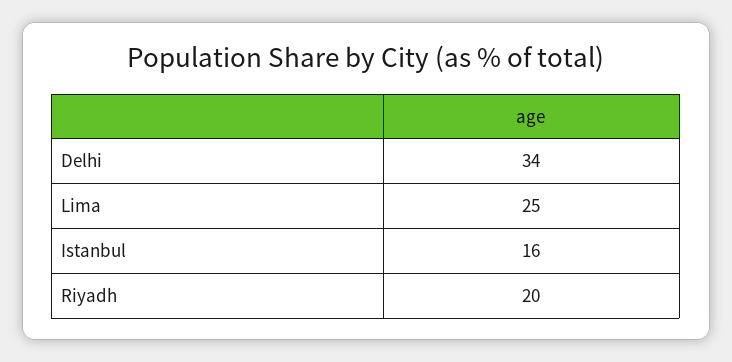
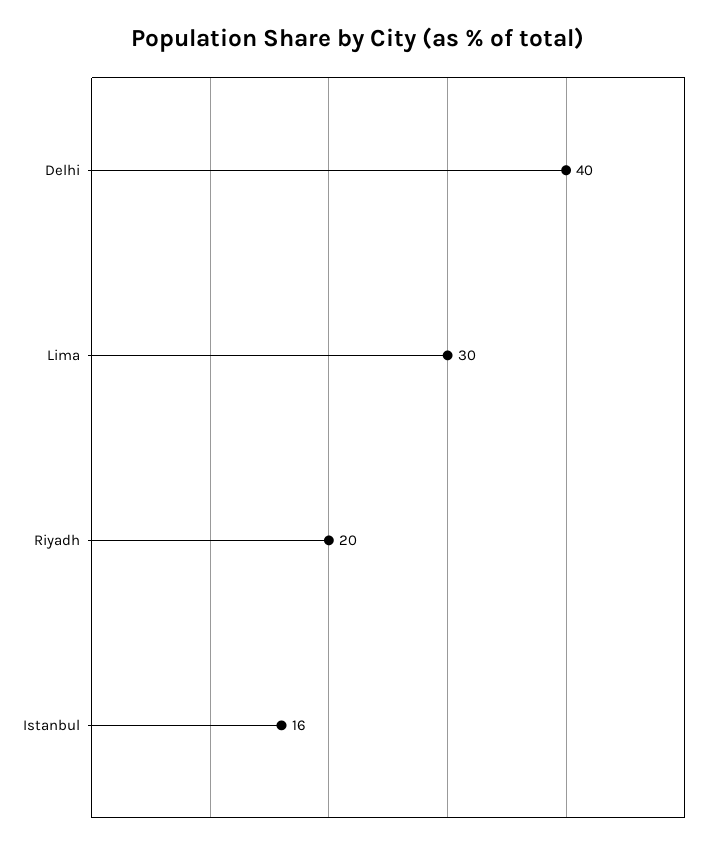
  {
-   "Delhi": 34,
+   "Delhi": 40,
-   "Lima": 25,
+   "Lima": 30,
    "Istanbul": 16,
    "Riyadh": 20
  }

